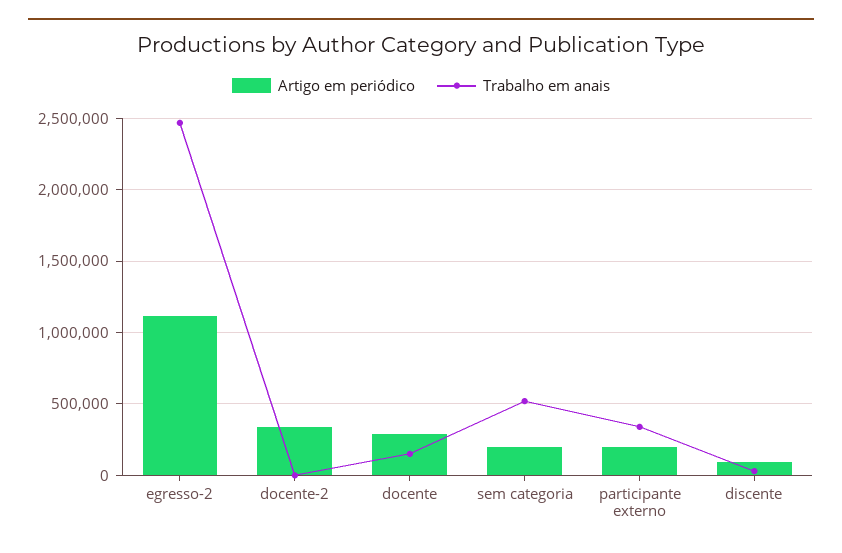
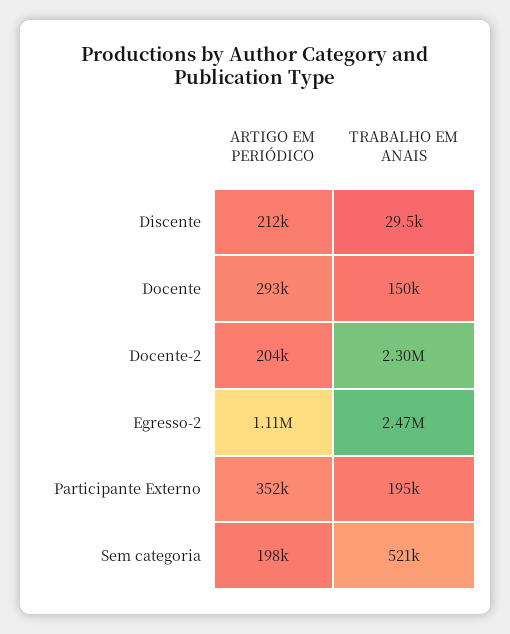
  {
    "Artigo em periódico": {
      "egresso-2": 1110000,
-     "docente-2": 350000,
+     "docente-2": 204000,
      "docente": 293000,
      "sem categoria": 198000,
-     "participante externo": 200000,
+     "participante externo": 352000,
-     "discente": 100000
+     "discente": 212000
    },
    "Trabalho em anais": {
      "egresso-2": 2470000,
-     "docente-2": 0,
+     "docente-2": 2300000,
      "docente": 150000,
      "sem categoria": 521000,
-     "participante externo": 350000,
+     "participante externo": 195000,
      "discente": 29500
    }
  }

